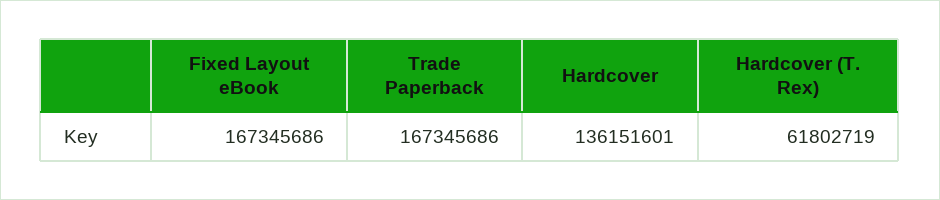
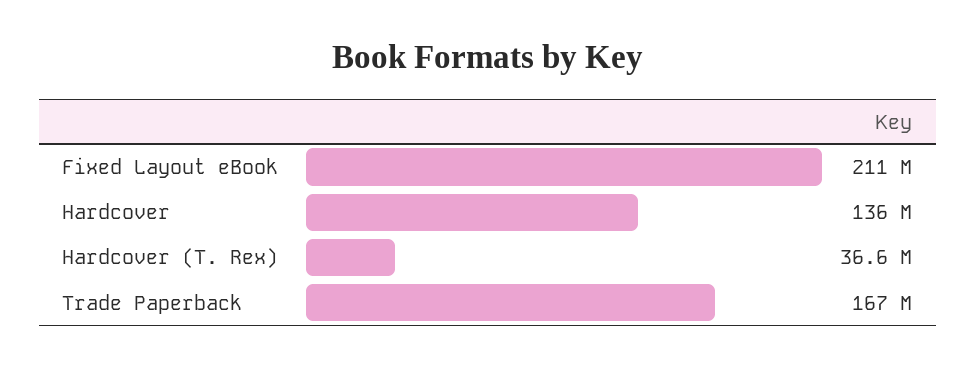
  {
-   "Fixed Layout eBook": 167345686,
+   "Fixed Layout eBook": 211000000,
    "Trade Paperback": 167345686,
    "Hardcover": 136151601,
-   "Hardcover (T. Rex)": 61802719
+   "Hardcover (T. Rex)": 36600000
  }

